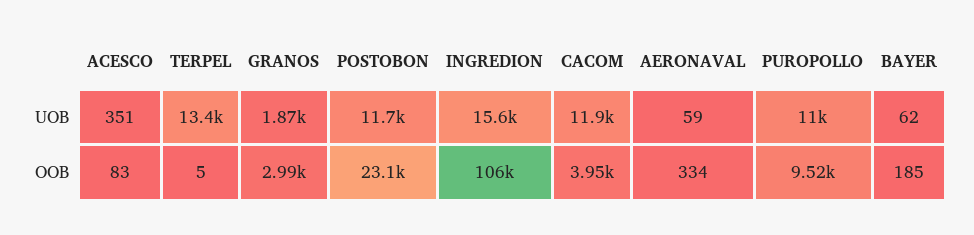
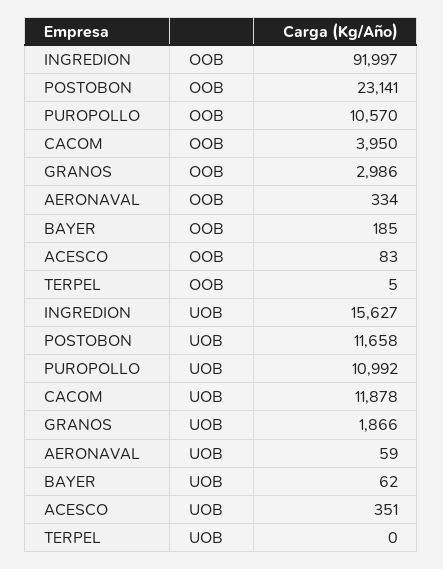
  {
    "ACESCO": {
      "UOB": 351,
      "OOB": 83
    },
    "TERPEL": {
-     "UOB": 13400,
+     "UOB": 0,
      "OOB": 5
    },
    "GRANOS": {
      "UOB": 1866,
      "OOB": 2986
    },
    "POSTOBON": {
      "UOB": 11658,
      "OOB": 23141
    },
    "INGREDION": {
      "UOB": 15627,
-     "OOB": 106000
+     "OOB": 91997
    },
    "CACOM": {
      "UOB": 11878,
      "OOB": 3950
    },
    "AERONAVAL": {
      "UOB": 59,
      "OOB": 334
    },
    "PUROPOLLO": {
      "UOB": 10992,
-     "OOB": 9520
+     "OOB": 10570
    },
    "BAYER": {
      "UOB": 62,
      "OOB": 185
    }
  }

